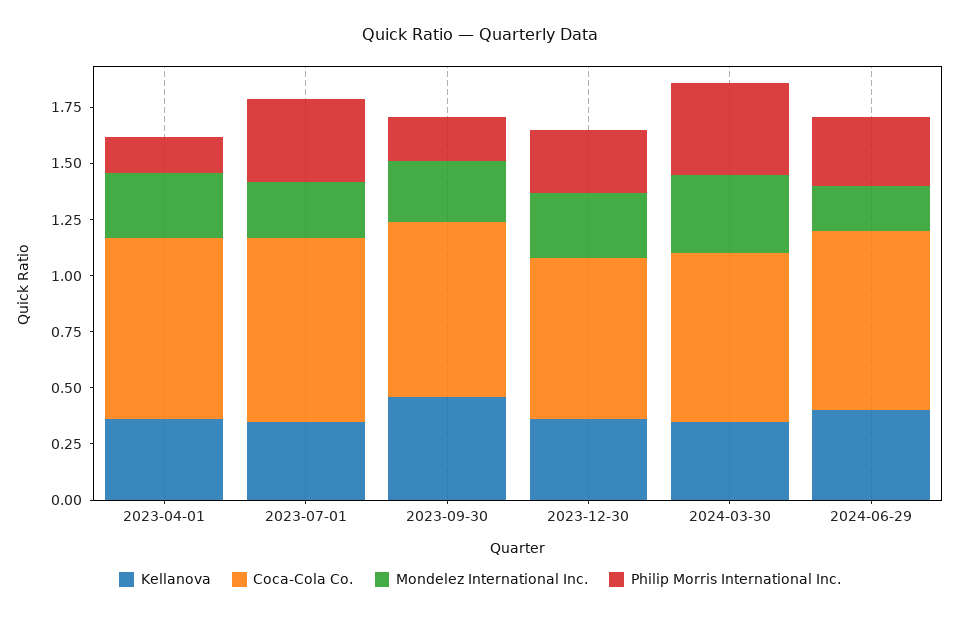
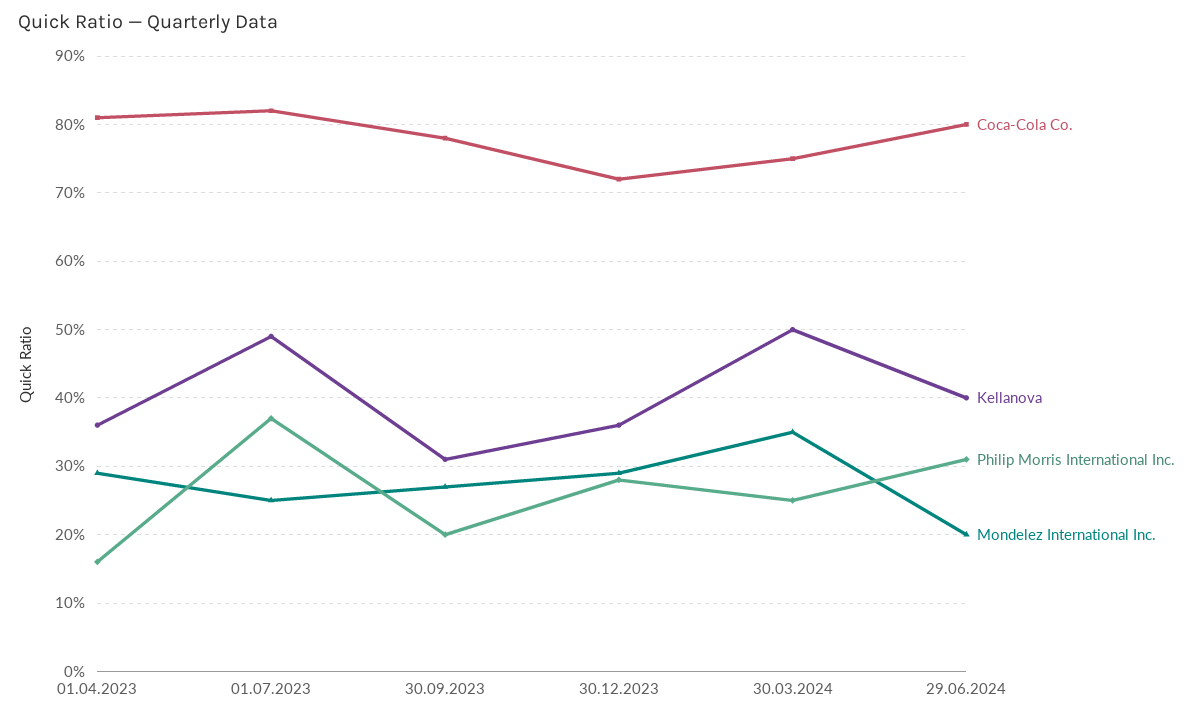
  {
    "Kellanova": {
      "2023-04-01": 0.36,
-     "2023-07-01": 0.35,
+     "2023-07-01": 0.49,
-     "2023-09-30": 0.45,
+     "2023-09-30": 0.31,
      "2023-12-30": 0.36,
-     "2024-03-30": 0.35,
+     "2024-03-30": 0.5,
      "2024-06-29": 0.4
    },
    "Coca-Cola Co.": {
      "2023-04-01": 0.81,
      "2023-07-01": 0.82,
      "2023-09-30": 0.78,
      "2023-12-30": 0.72,
      "2024-03-30": 0.75,
      "2024-06-29": 0.8
    },
    "Mondelez International Inc.": {
      "2023-04-01": 0.29,
      "2023-07-01": 0.25,
      "2023-09-30": 0.27,
      "2023-12-30": 0.29,
      "2024-03-30": 0.35,
      "2024-06-29": 0.2
    },
    "Philip Morris International Inc.": {
      "2023-04-01": 0.16,
      "2023-07-01": 0.37,
      "2023-09-30": 0.2,
      "2023-12-30": 0.28,
-     "2024-03-30": 0.4,
+     "2024-03-30": 0.25,
      "2024-06-29": 0.31
    }
  }

